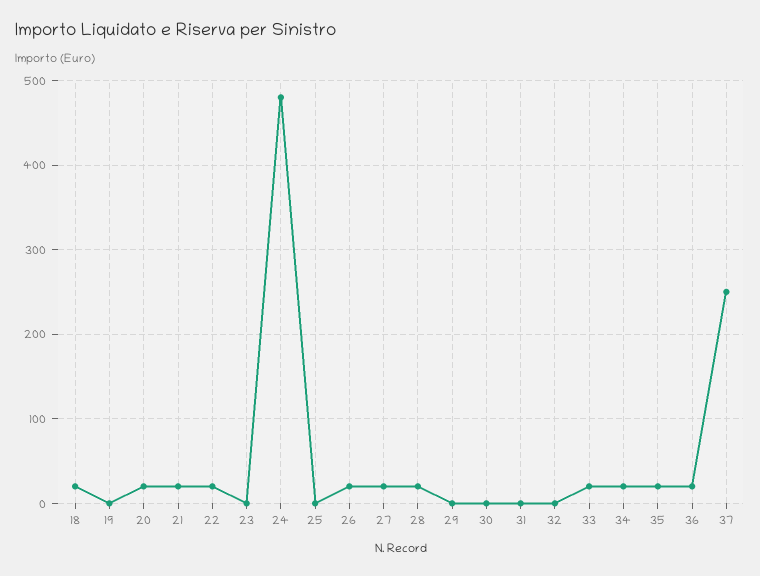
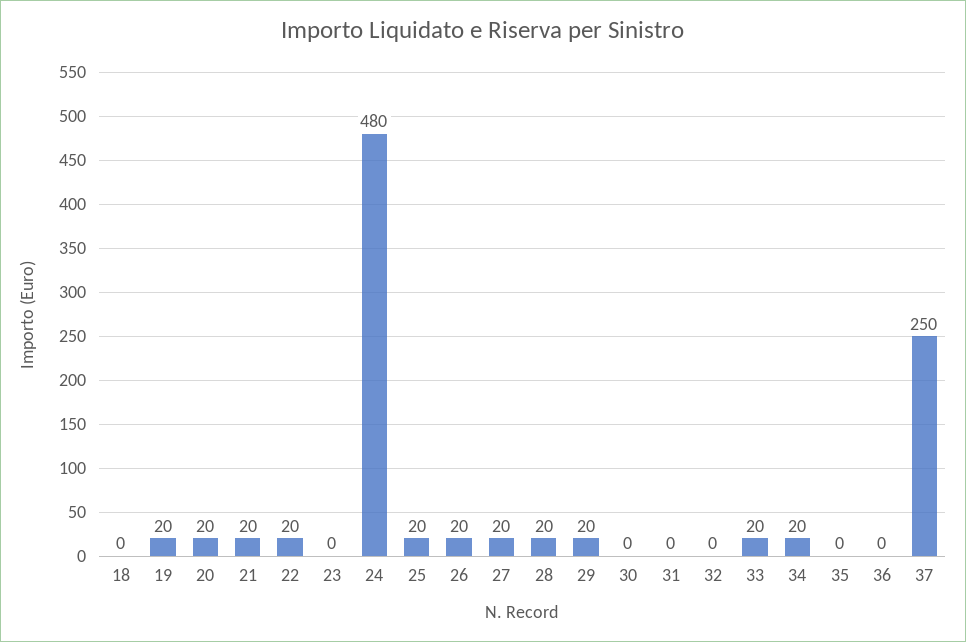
  {
-   "18": 20,
+   "18": 0,
-   "19": 0,
+   "19": 20,
    "20": 20,
    "21": 20,
    "22": 20,
    "23": 0,
    "24": 480,
-   "25": 0,
+   "25": 20,
    "26": 20,
    "27": 20,
    "28": 20,
-   "29": 0,
+   "29": 20,
    "30": 0,
    "31": 0,
    "32": 0,
    "33": 20,
    "34": 20,
-   "35": 20,
+   "35": 0,
-   "36": 20,
+   "36": 0,
    "37": 250
  }

